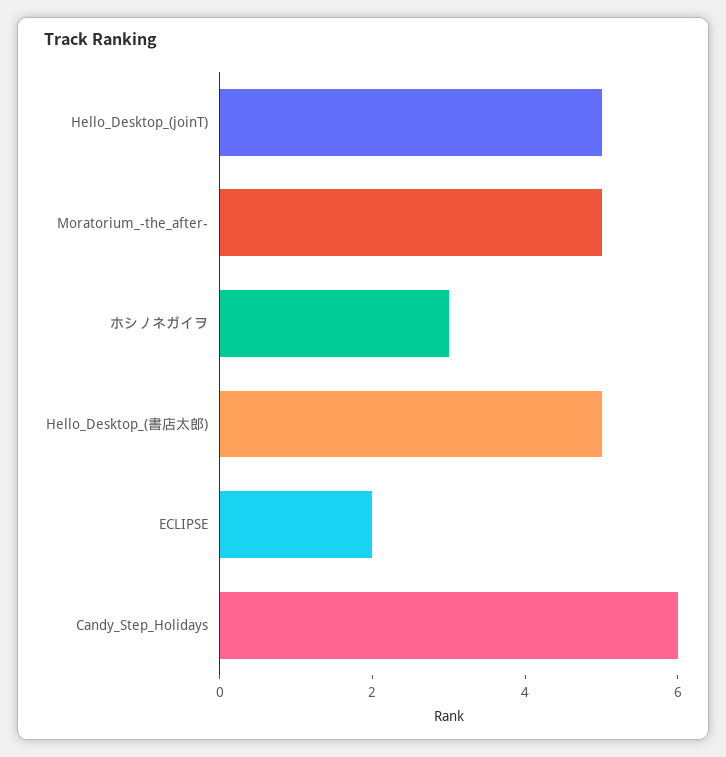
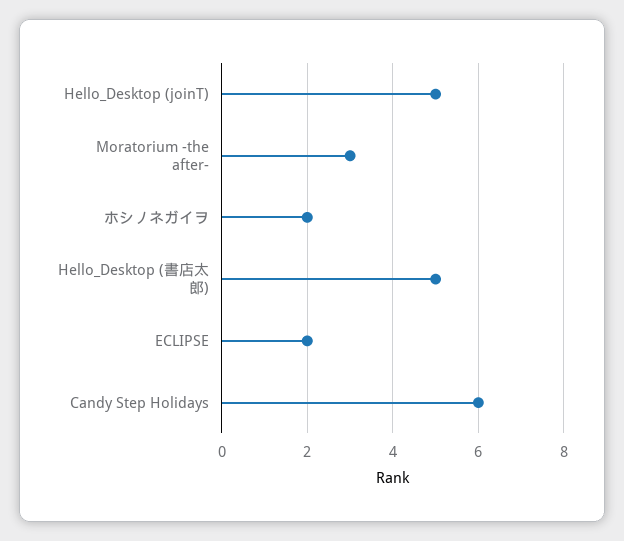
  {
    "Hello_Desktop_(joinT)": 5,
-   "Moratorium_-the_after-": 5,
+   "Moratorium_-the_after-": 3,
-   "ホシノネガイヲ": 3,
+   "ホシノネガイヲ": 2,
    "Hello_Desktop_(書店太郎)": 5,
    "ECLIPSE": 2,
    "Candy_Step_Holidays": 6
  }

